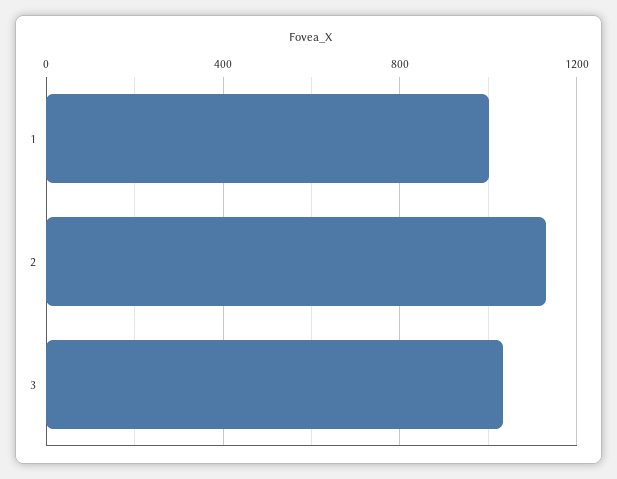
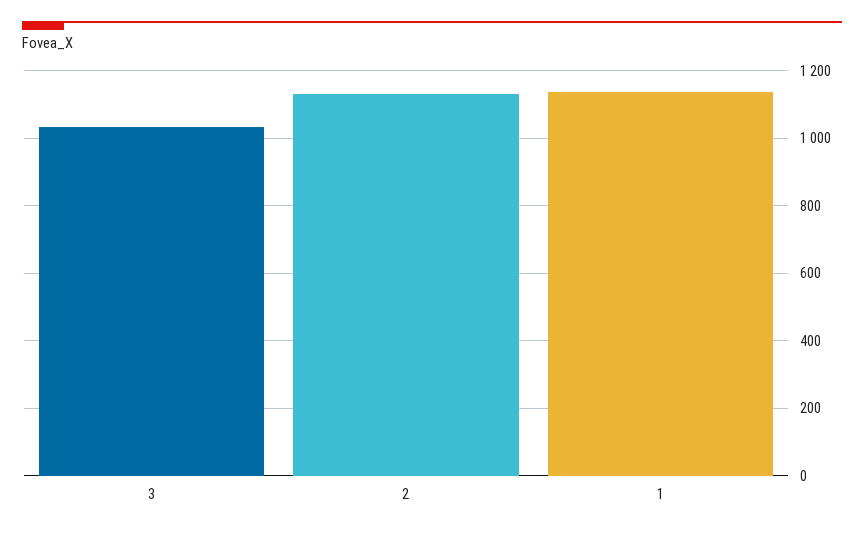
  {
-   "1": 1000,
+   "1": 1140,
    "2": 1140,
    "3": 1040
  }

